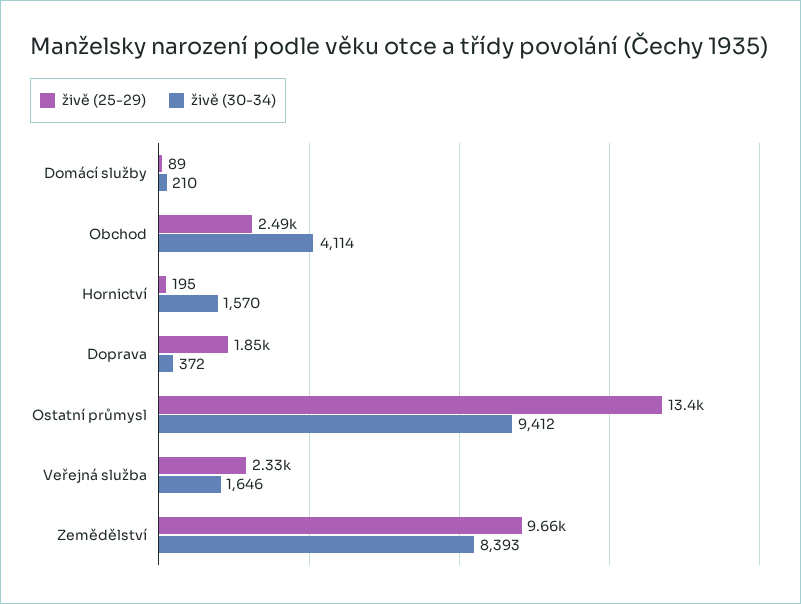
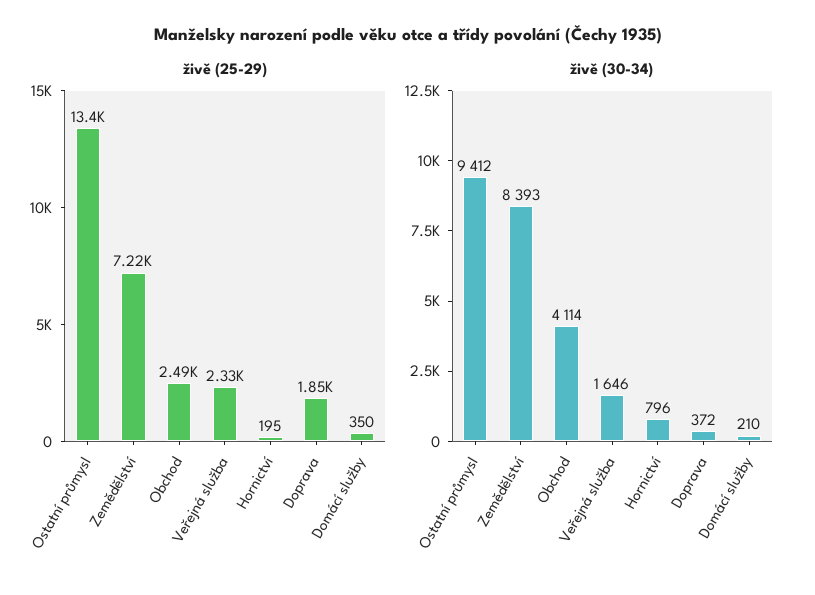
  {
    "živě (25-29)": {
-     "Domácí služby": 89,
+     "Domácí služby": 350,
      "Obchod": 2490,
      "Hornictví": 195,
      "Doprava": 1850,
      "Ostatní průmysl": 13400,
      "Veřejná služba": 2330,
-     "Zemědělství": 9660
+     "Zemědělství": 7220
    },
    "živě (30-34)": {
      "Domácí služby": 210,
      "Obchod": 4114,
-     "Hornictví": 1570,
+     "Hornictví": 796,
      "Doprava": 372,
      "Ostatní průmysl": 9412,
      "Veřejná služba": 1646,
      "Zemědělství": 8393
    }
  }

